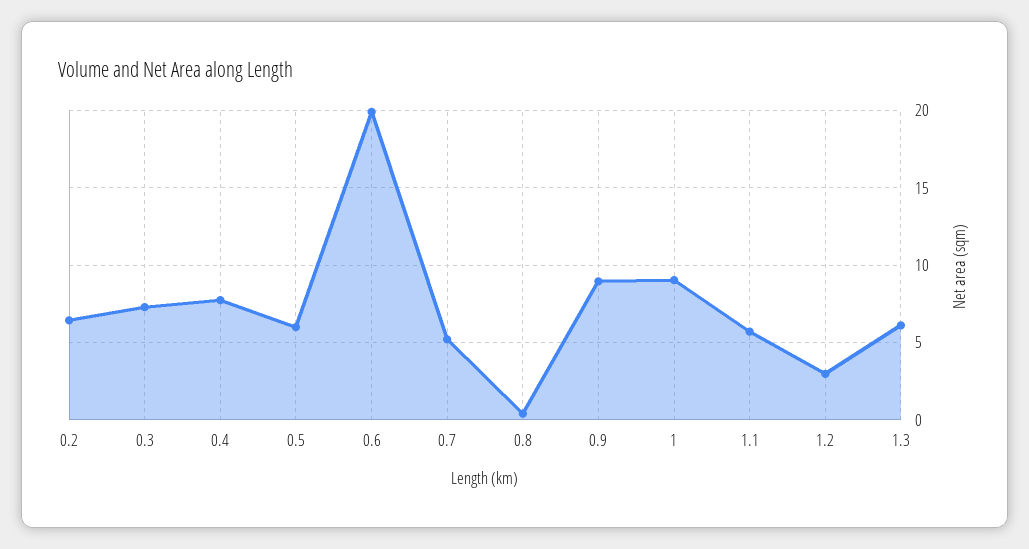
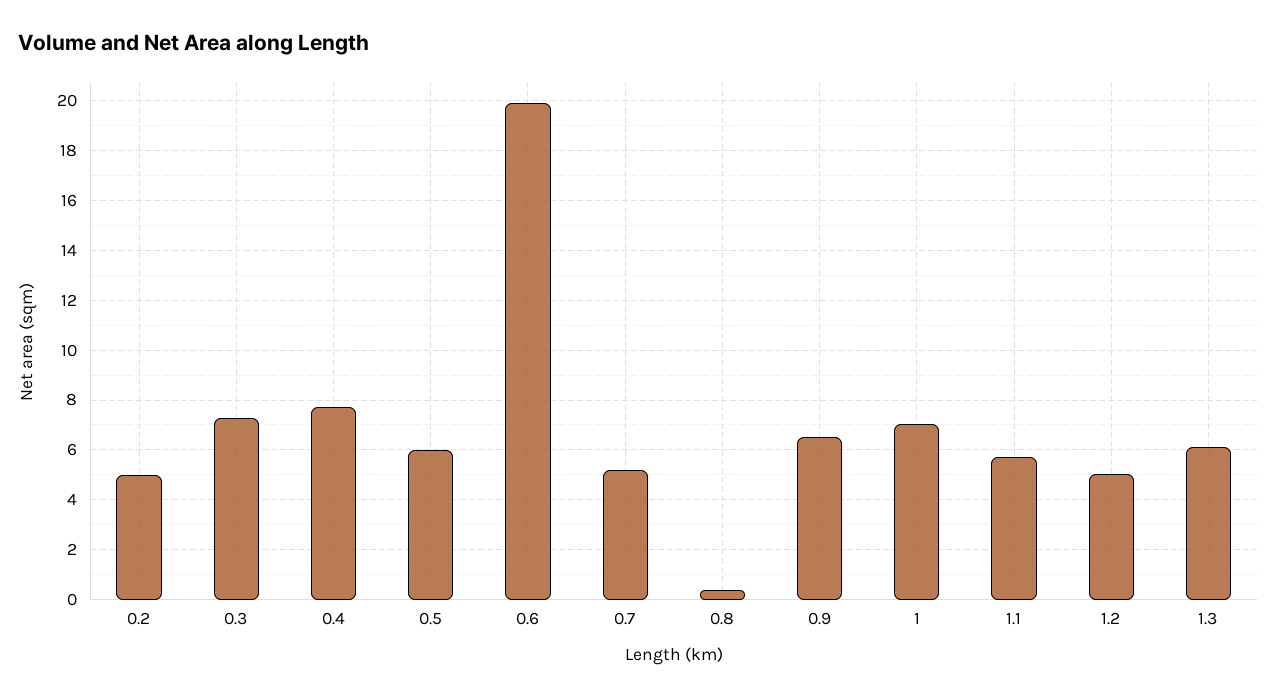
  {
-   "0.2": 6.5,
+   "0.2": 5,
    "0.3": 7.25,
    "0.4": 7.75,
    "0.5": 6,
    "0.6": 20,
    "0.7": 5.25,
    "0.8": 0.5,
-   "0.9": 9,
+   "0.9": 6.5,
-   "1": 9,
+   "1": 7,
    "1.1": 5.75,
-   "1.2": 3,
+   "1.2": 5,
    "1.3": 6
  }

